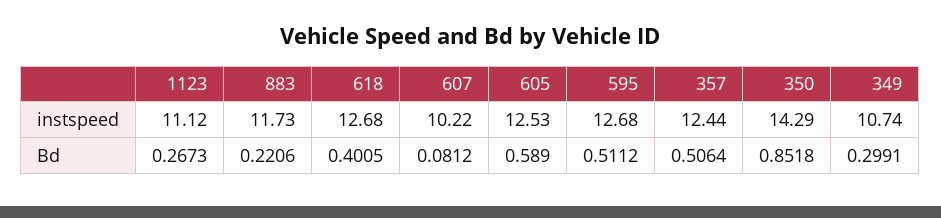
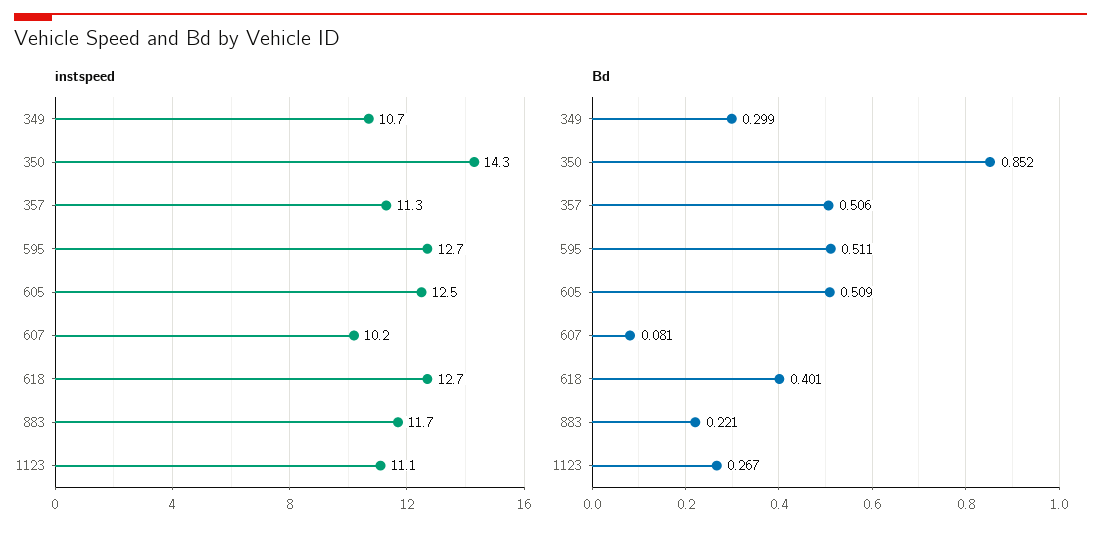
  {
    "instspeed": {
      "1123": 11.12,
      "883": 11.73,
      "618": 12.68,
      "607": 10.22,
      "605": 12.53,
      "595": 12.68,
-     "357": 12.44,
+     "357": 11.3,
      "350": 14.29,
      "349": 10.74
    },
    "Bd": {
      "1123": 0.2673,
      "883": 0.2206,
      "618": 0.4005,
      "607": 0.0812,
-     "605": 0.589,
+     "605": 0.509,
      "595": 0.5112,
      "357": 0.5064,
      "350": 0.8518,
      "349": 0.2991
    }
  }

